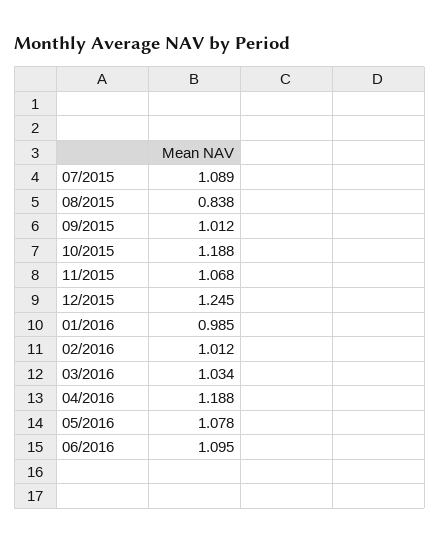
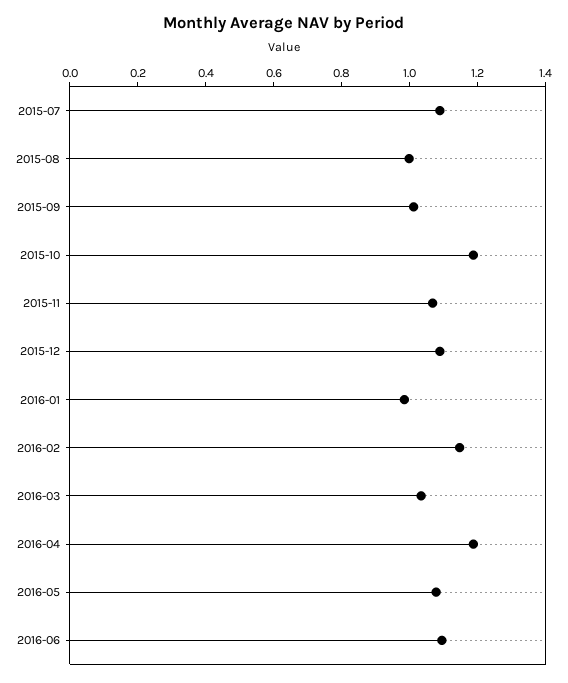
  {
    "07/2015": 1.089,
-   "08/2015": 0.838,
+   "08/2015": 1,
    "09/2015": 1.012,
    "10/2015": 1.188,
    "11/2015": 1.068,
-   "12/2015": 1.245,
+   "12/2015": 1.1,
    "01/2016": 0.985,
-   "02/2016": 1.012,
+   "02/2016": 1.15,
    "03/2016": 1.034,
    "04/2016": 1.188,
    "05/2016": 1.078,
    "06/2016": 1.095
  }

